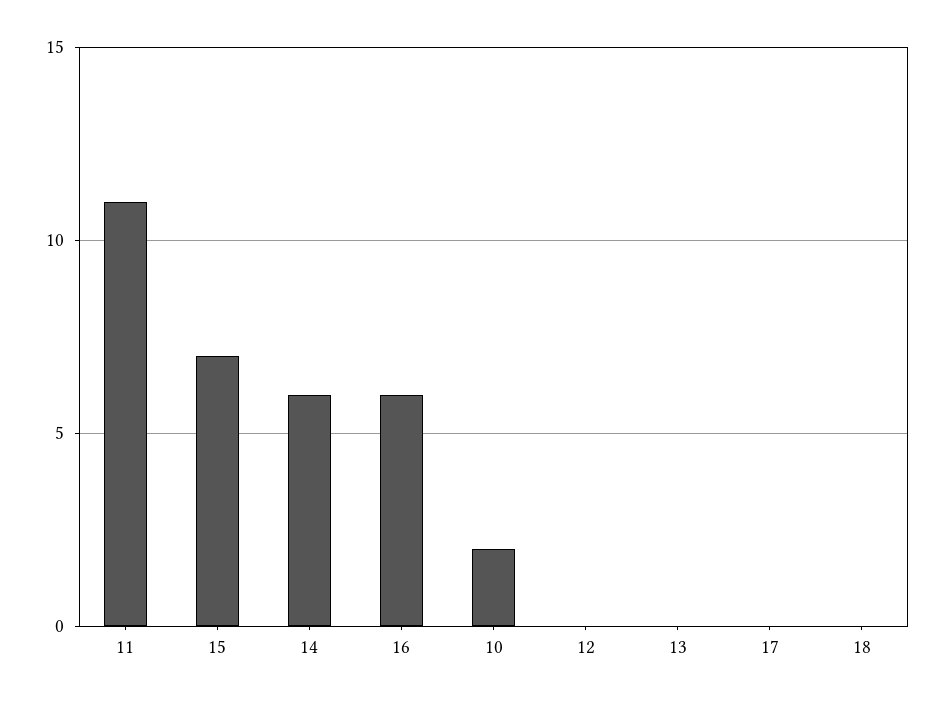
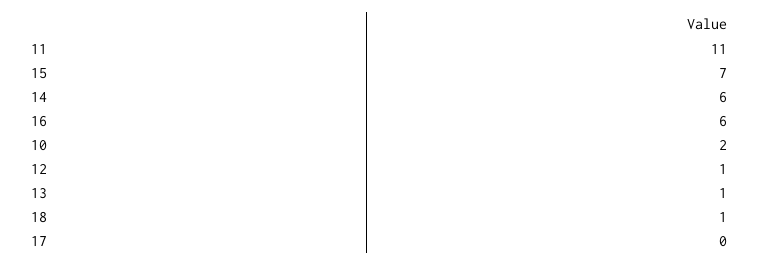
  {
    "11": 11,
    "15": 7,
    "14": 6,
    "16": 6,
    "10": 2,
-   "12": 0,
+   "12": 1,
-   "13": 0,
+   "13": 1,
    "17": 0,
-   "18": 0
+   "18": 1
  }

